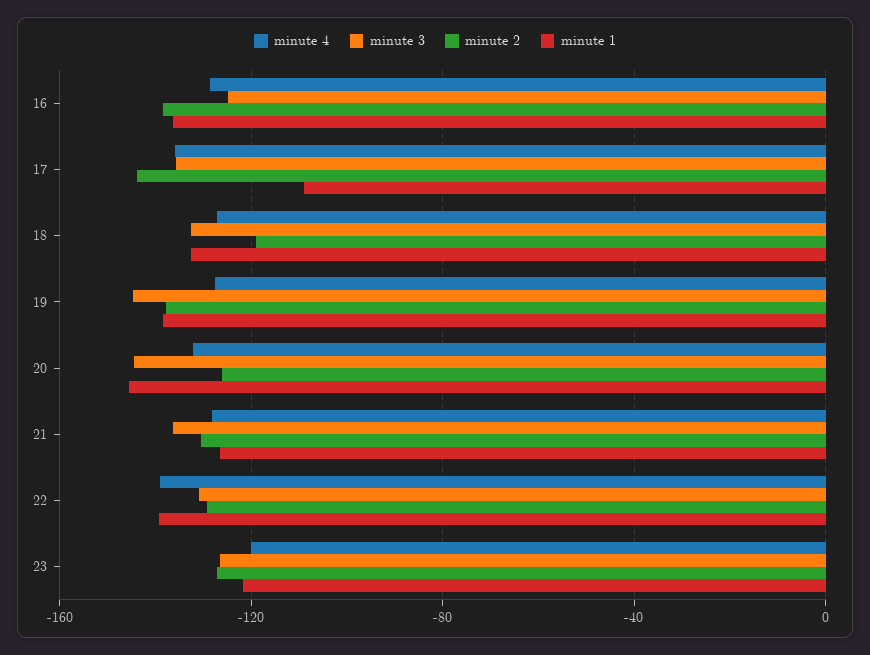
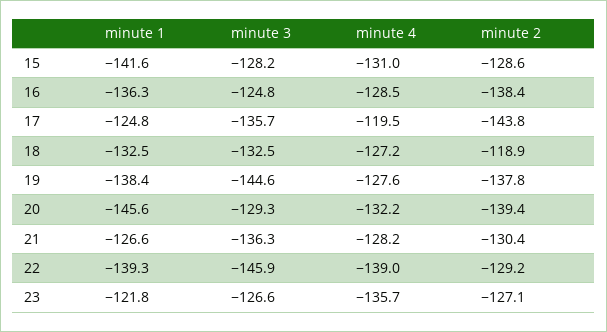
  {
    "minute 4": {
      "16": -128.5,
-     "17": -135,
+     "17": -119.5,
      "18": -127.2,
      "19": -127.6,
      "20": -132.2,
      "21": -128.2,
      "22": -139,
-     "23": -120
+     "23": -135.7,
+     "15": -131
    },
    "minute 3": {
      "16": -124.8,
      "17": -135.7,
      "18": -132.5,
      "19": -144.6,
-     "20": -145,
+     "20": -129.3,
      "21": -136.3,
-     "22": -130,
+     "22": -145.9,
-     "23": -126.6
+     "23": -126.6,
+     "15": -128.2
    },
    "minute 2": {
      "16": -138.4,
      "17": -143.8,
      "18": -118.9,
      "19": -137.8,
-     "20": -125,
+     "20": -139.4,
      "21": -130.4,
      "22": -129.2,
-     "23": -127.1
+     "23": -127.1,
+     "15": -128.6
    },
    "minute 1": {
      "16": -136.3,
-     "17": -110,
+     "17": -124.8,
      "18": -132.5,
      "19": -138.4,
      "20": -145.6,
      "21": -126.6,
      "22": -139.3,
-     "23": -121.8
+     "23": -121.8,
+     "15": -141.6
    }
  }

